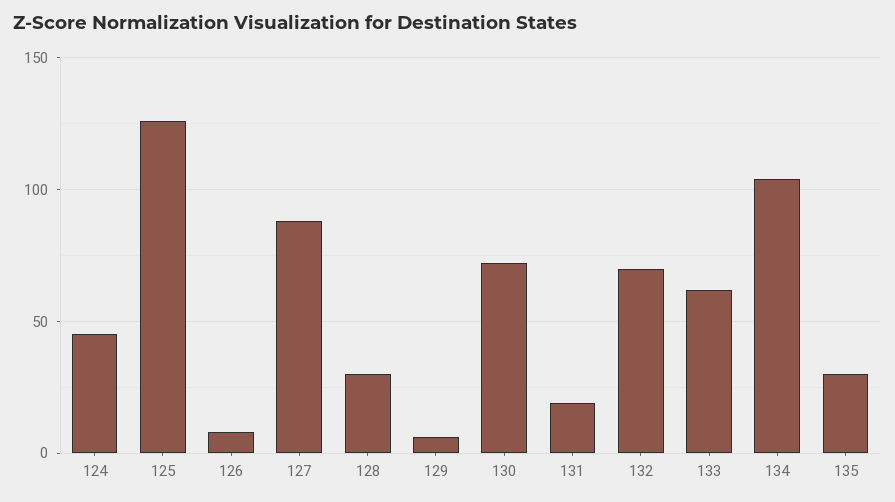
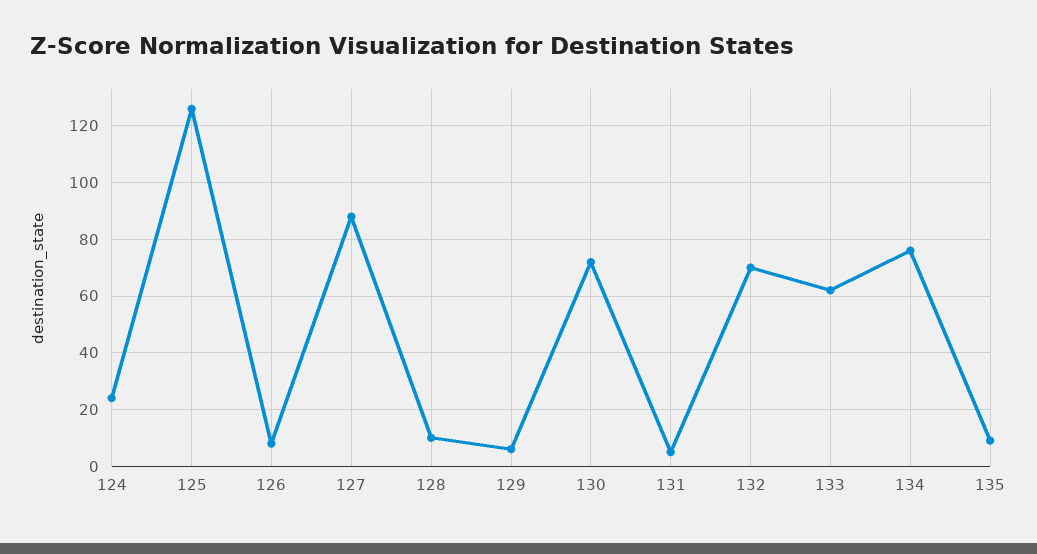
  {
-   "124": 45,
+   "124": 25,
    "125": 125,
    "126": 10,
    "127": 90,
-   "128": 30,
+   "128": 10,
    "129": 5,
    "130": 70,
-   "131": 20,
+   "131": 5,
    "132": 70,
    "133": 60,
-   "134": 105,
+   "134": 75,
-   "135": 30
+   "135": 10
  }

